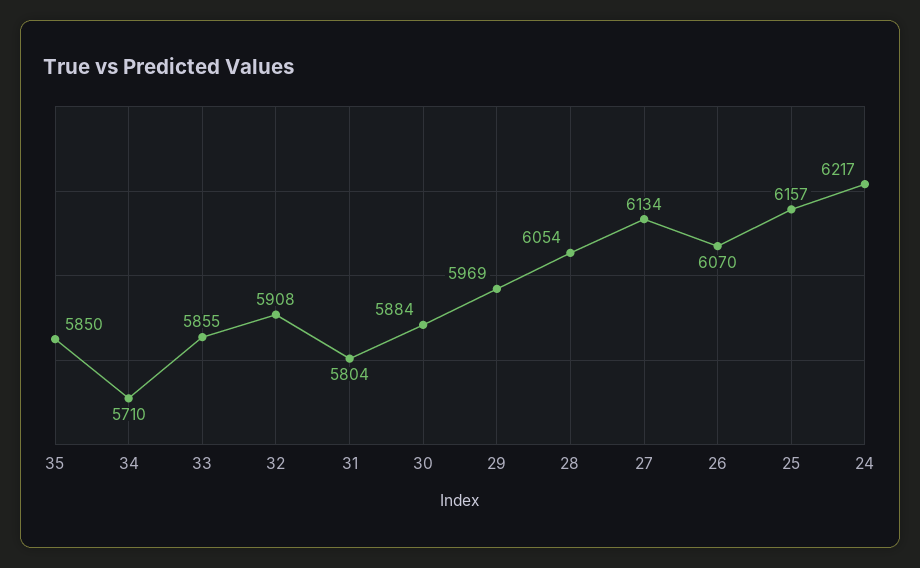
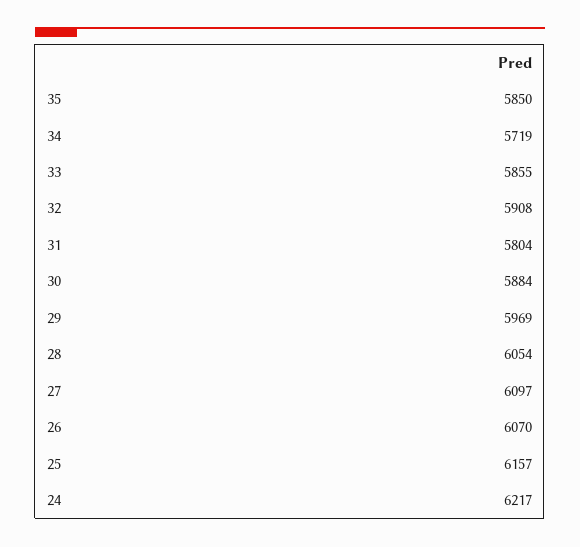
  {
    "35": 5850,
-   "34": 5710,
+   "34": 5719,
    "33": 5855,
    "32": 5908,
    "31": 5804,
    "30": 5884,
    "29": 5969,
    "28": 6054,
-   "27": 6134,
+   "27": 6097,
    "26": 6070,
    "25": 6157,
    "24": 6217
  }

